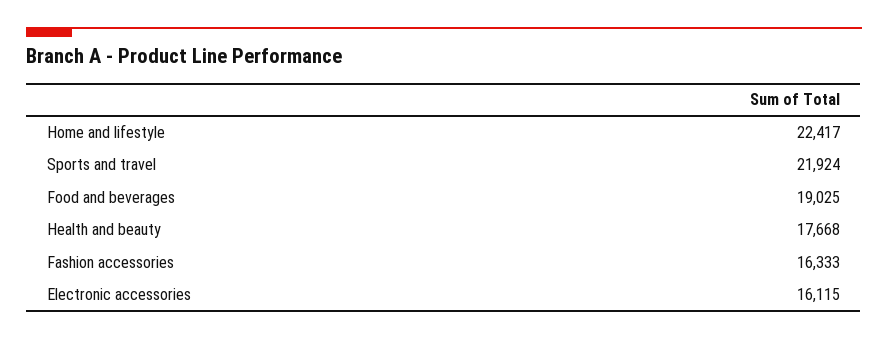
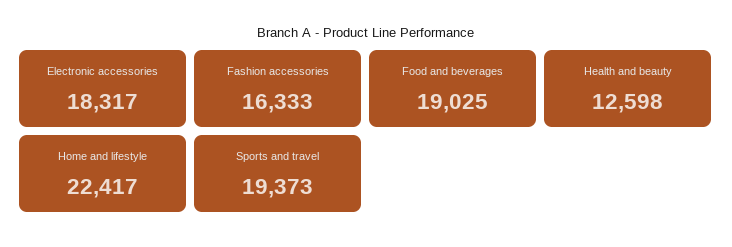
  {
    "Home and lifestyle": 22417,
-   "Sports and travel": 21924,
+   "Sports and travel": 19373,
    "Food and beverages": 19025,
-   "Health and beauty": 17668,
+   "Health and beauty": 12598,
    "Fashion accessories": 16333,
-   "Electronic accessories": 16115
+   "Electronic accessories": 18317
  }

